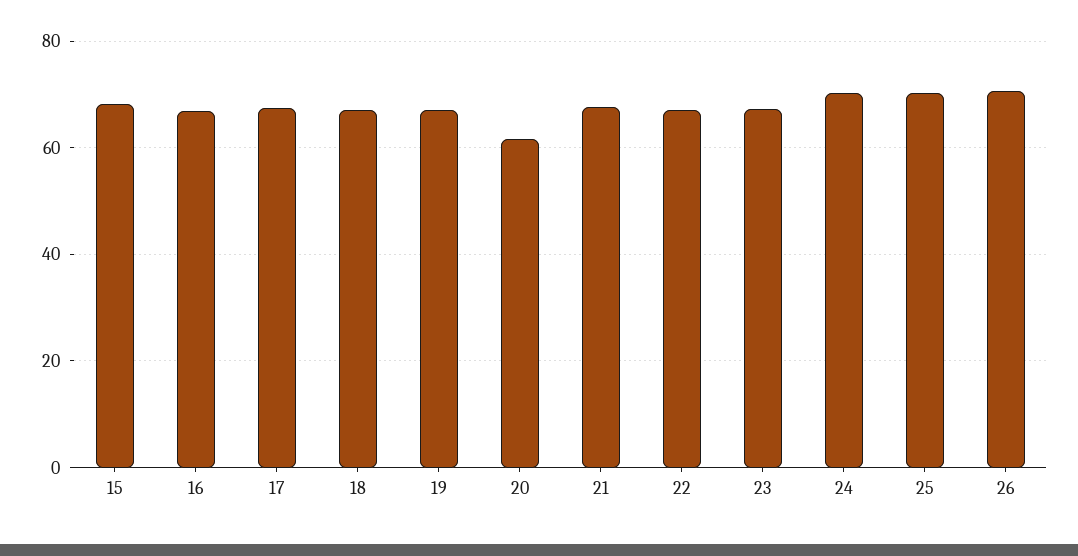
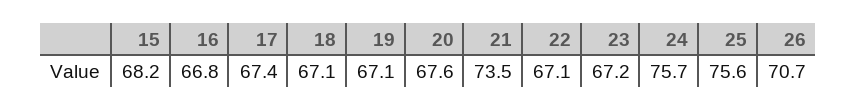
  {
    "15": 68.2,
    "16": 66.8,
    "17": 67.4,
    "18": 67.1,
    "19": 67.1,
-   "20": 62,
+   "20": 67.6,
-   "21": 68,
+   "21": 73.5,
    "22": 67.1,
    "23": 67.2,
-   "24": 70,
+   "24": 75.7,
-   "25": 70,
+   "25": 75.6,
    "26": 70.7
  }

